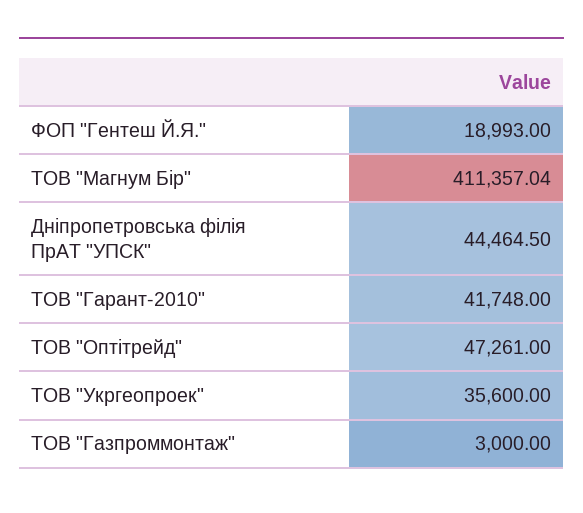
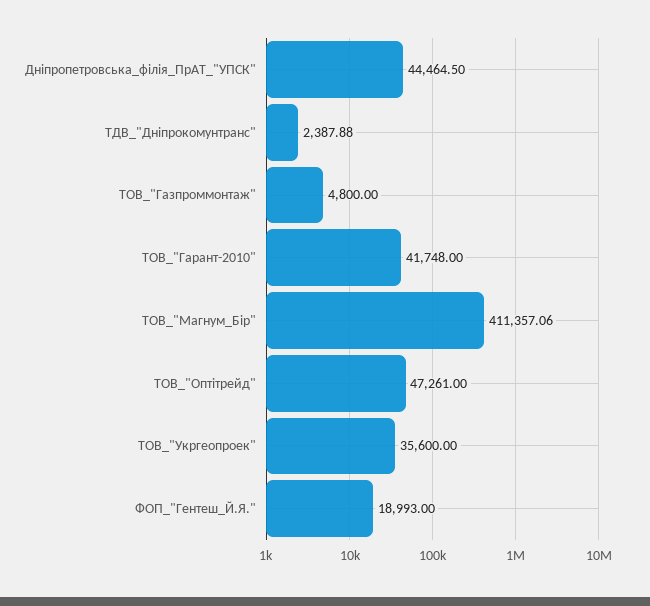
  {
    "ФОП \"Гентеш Й.Я.\"": 18993,
-   "ТОВ \"Магнум Бір\"": 411357.04,
+   "ТОВ \"Магнум Бір\"": 411357.06,
    "Дніпропетровська філія ПрАТ \"УПСК\"": 44464.5,
    "ТОВ \"Гарант-2010\"": 41748,
    "ТОВ \"Оптітрейд\"": 47261,
    "ТОВ \"Укргеопроек\"": 35600,
-   "ТОВ \"Газпроммонтаж\"": 3000
+   "ТОВ \"Газпроммонтаж\"": 4800,
+   "ТДВ_\"Дніпрокомунтранс\"": 2387.88
  }

